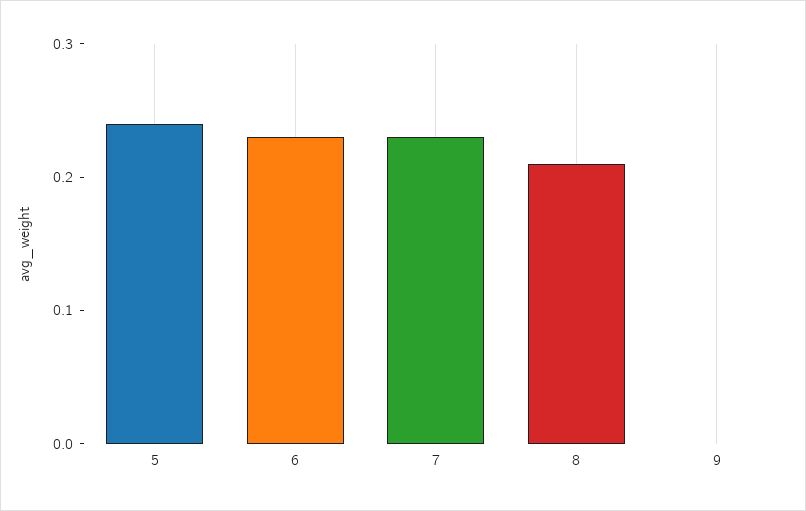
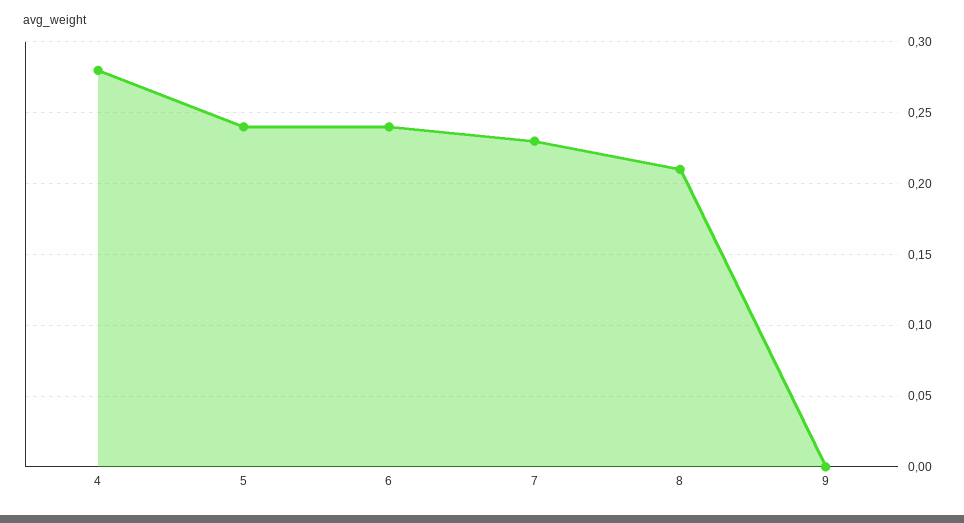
  {
    "5": 0.24,
-   "6": 0.23,
+   "6": 0.24,
    "7": 0.23,
    "8": 0.21,
-   "9": 0
+   "9": 0,
+   "4": 0.28
  }

